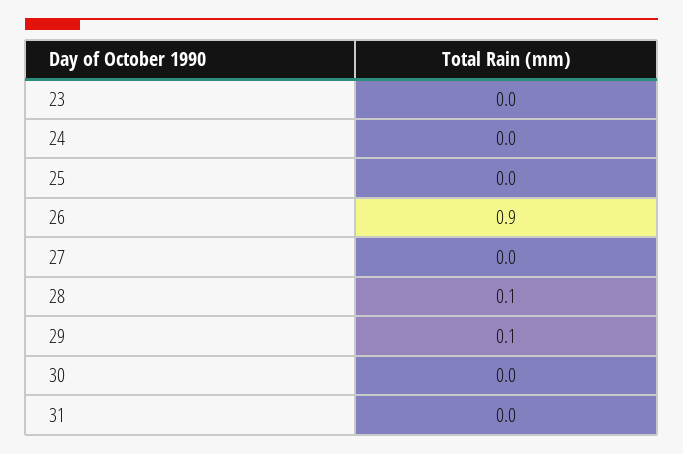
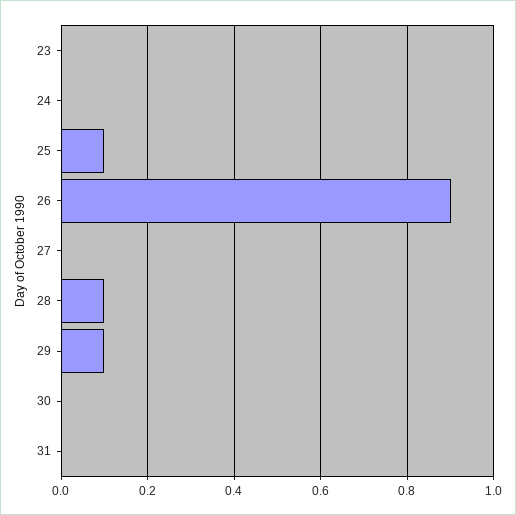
  {
    "23": 0,
    "24": 0,
-   "25": 0,
+   "25": 0.1,
    "26": 0.9,
    "27": 0,
    "28": 0.1,
    "29": 0.1,
    "30": 0,
    "31": 0
  }

